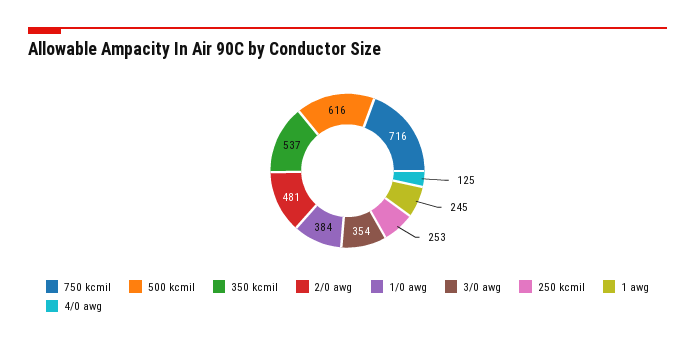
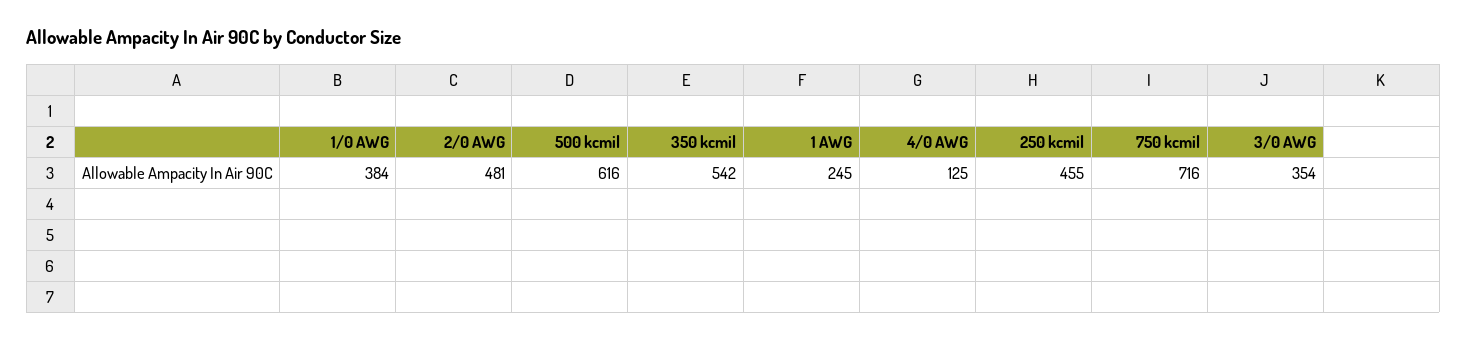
  {
    "750 kcmil": 716,
    "500 kcmil": 616,
-   "350 kcmil": 537,
+   "350 kcmil": 542,
    "2/0 awg": 481,
    "1/0 awg": 384,
    "3/0 awg": 354,
-   "250 kcmil": 253,
+   "250 kcmil": 455,
    "1 awg": 245,
    "4/0 awg": 125
  }

